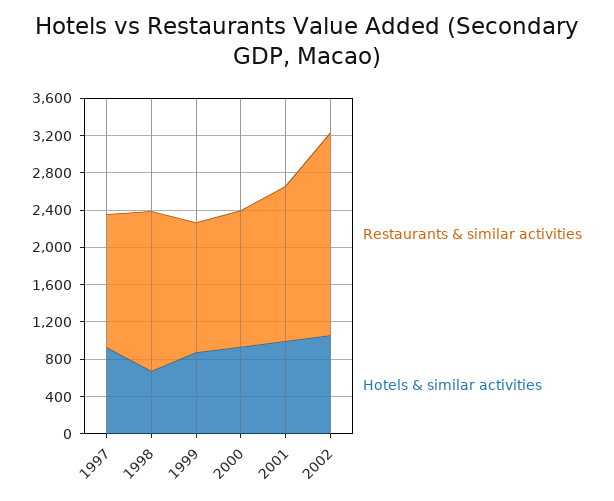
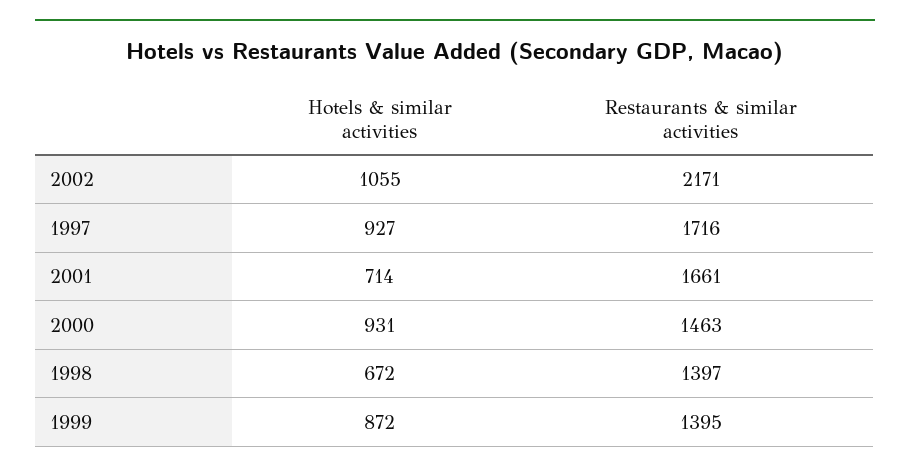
  {
    "Restaurants & similar activities": {
-     "1997": 1400,
+     "1997": 1716,
-     "1998": 1700,
+     "1998": 1397,
      "1999": 1395,
      "2000": 1463,
      "2001": 1661,
      "2002": 2171
    },
    "Hotels & similar activities": {
      "1997": 927,
      "1998": 672,
      "1999": 872,
      "2000": 931,
-     "2001": 1000,
+     "2001": 714,
      "2002": 1055
    }
  }

